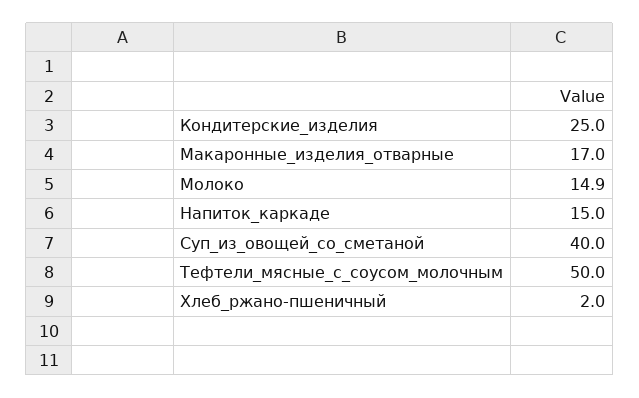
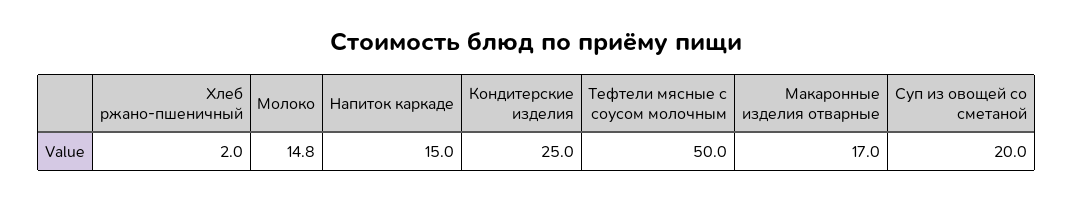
  {
    "Кондитерские_изделия": 25,
    "Макаронные_изделия_отварные": 17,
-   "Молоко": 14.9,
+   "Молоко": 14.8,
    "Напиток_каркаде": 15,
-   "Суп_из_овощей_со_сметаной": 40,
+   "Суп_из_овощей_со_сметаной": 20,
    "Тефтели_мясные_с_соусом_молочным": 50,
    "Хлеб_ржано-пшеничный": 2
  }

